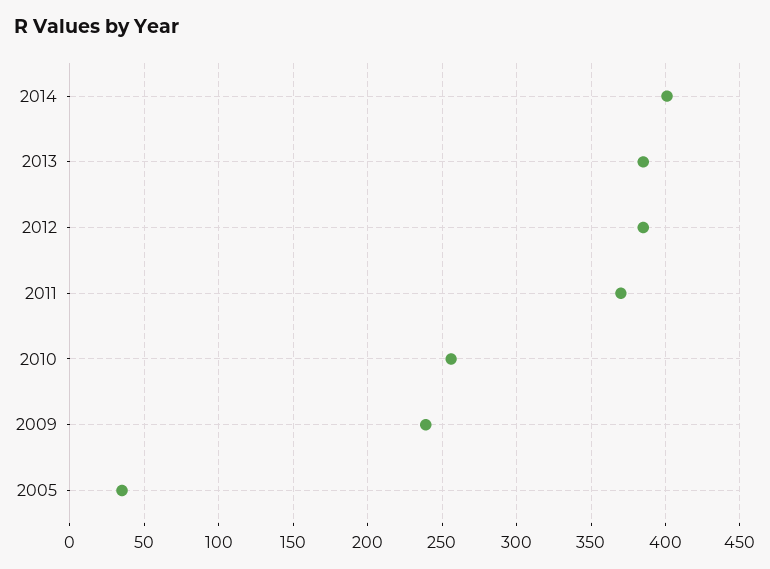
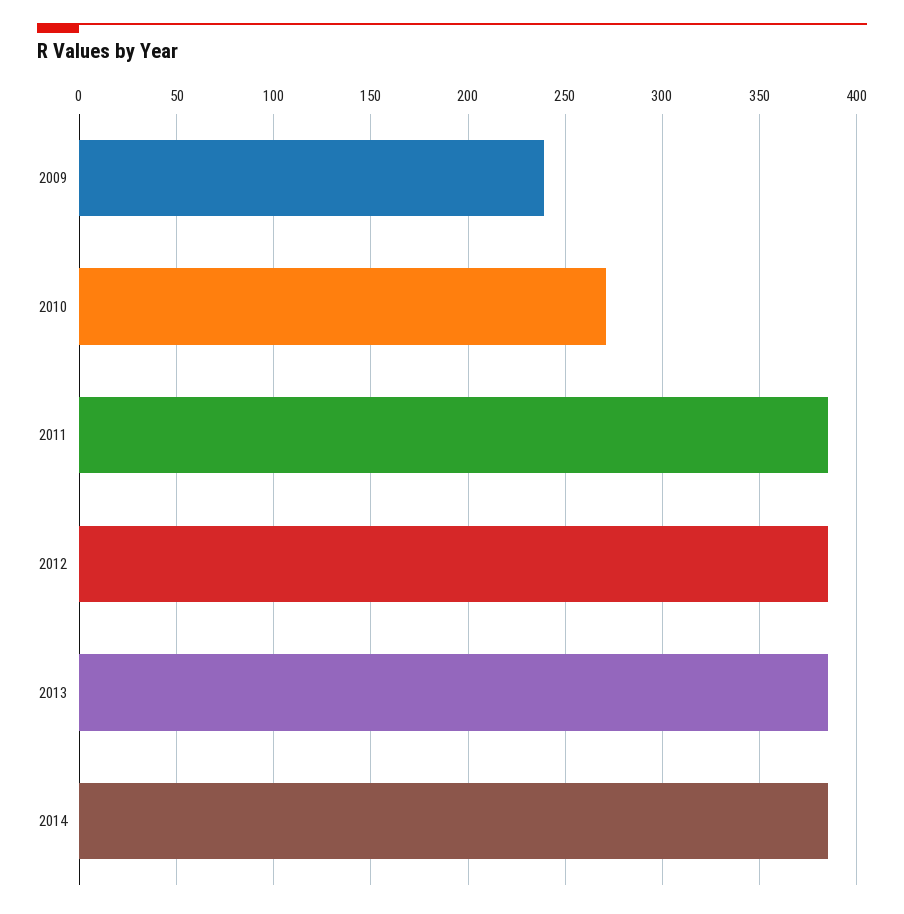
  {
-   "2014": 400,
+   "2014": 385,
    "2013": 385,
    "2012": 385,
-   "2011": 370,
+   "2011": 385,
-   "2010": 255,
+   "2010": 270,
-   "2009": 240,
+   "2009": 240
-   "2005": 35
  }

